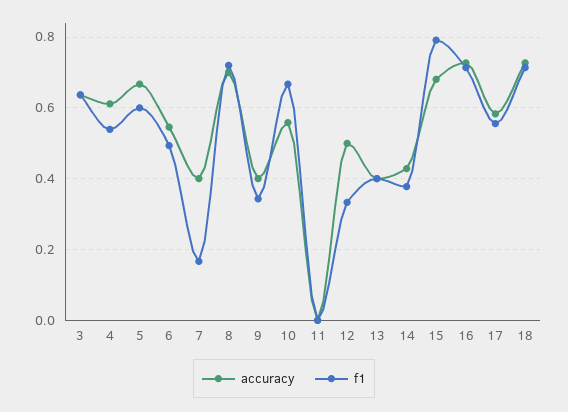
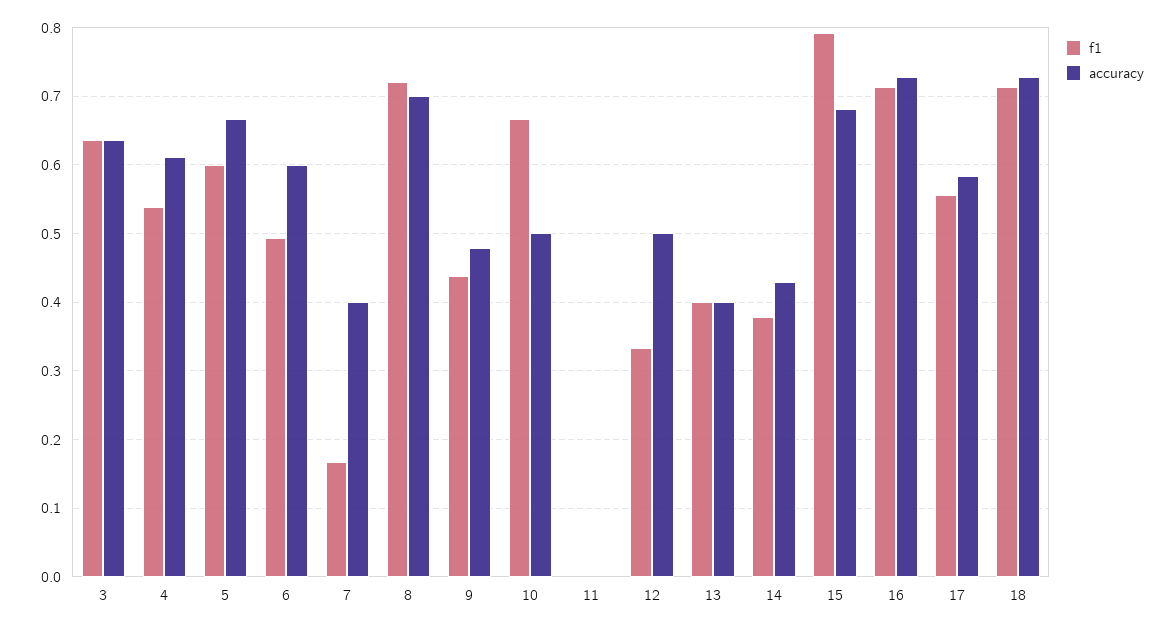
  {
    "accuracy": {
      "3": 0.64,
      "4": 0.61,
      "5": 0.67,
-     "6": 0.54,
+     "6": 0.6,
      "7": 0.4,
      "8": 0.7,
-     "9": 0.4,
+     "9": 0.48,
-     "10": 0.56,
+     "10": 0.5,
      "11": 0,
      "12": 0.5,
      "13": 0.4,
      "14": 0.43,
      "15": 0.68,
      "16": 0.73,
      "17": 0.58,
      "18": 0.73
    },
    "f1": {
      "3": 0.64,
      "4": 0.54,
      "5": 0.6,
      "6": 0.49,
      "7": 0.17,
      "8": 0.72,
-     "9": 0.34,
+     "9": 0.44,
      "10": 0.67,
      "11": 0,
      "12": 0.33,
      "13": 0.4,
      "14": 0.38,
      "15": 0.79,
      "16": 0.71,
      "17": 0.56,
      "18": 0.71
    }
  }

